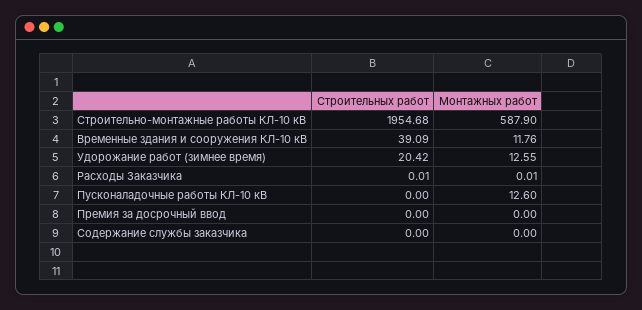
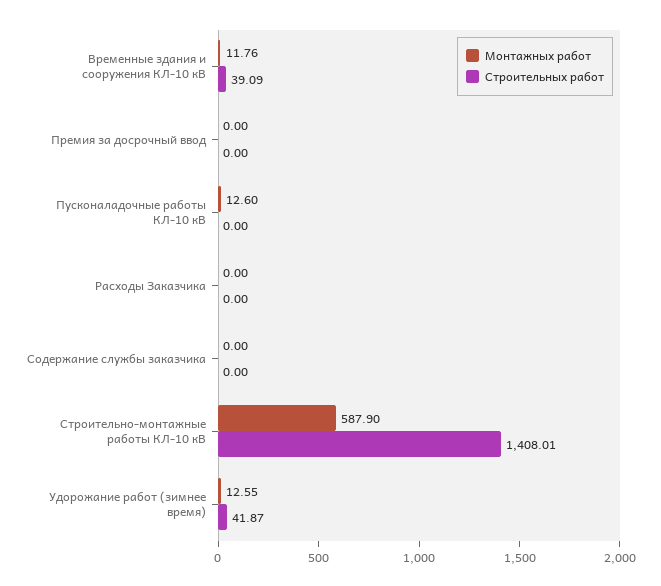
  {
    "Строительных работ": {
-     "Строительно-монтажные работы КЛ-10 кВ": 1954.68,
+     "Строительно-монтажные работы КЛ-10 кВ": 1408.01,
      "Временные здания и сооружения КЛ-10 кВ": 39.09,
-     "Удорожание работ (зимнее время)": 20.42,
+     "Удорожание работ (зимнее время)": 41.87,
-     "Расходы Заказчика": 0.01,
+     "Расходы Заказчика": 0,
      "Пусконаладочные работы КЛ-10 кВ": 0,
      "Премия за досрочный ввод": 0,
      "Содержание службы заказчика": 0
    },
    "Монтажных работ": {
      "Строительно-монтажные работы КЛ-10 кВ": 587.9,
      "Временные здания и сооружения КЛ-10 кВ": 11.76,
      "Удорожание работ (зимнее время)": 12.55,
-     "Расходы Заказчика": 0.01,
+     "Расходы Заказчика": 0,
      "Пусконаладочные работы КЛ-10 кВ": 12.6,
      "Премия за досрочный ввод": 0,
      "Содержание службы заказчика": 0
    }
  }

